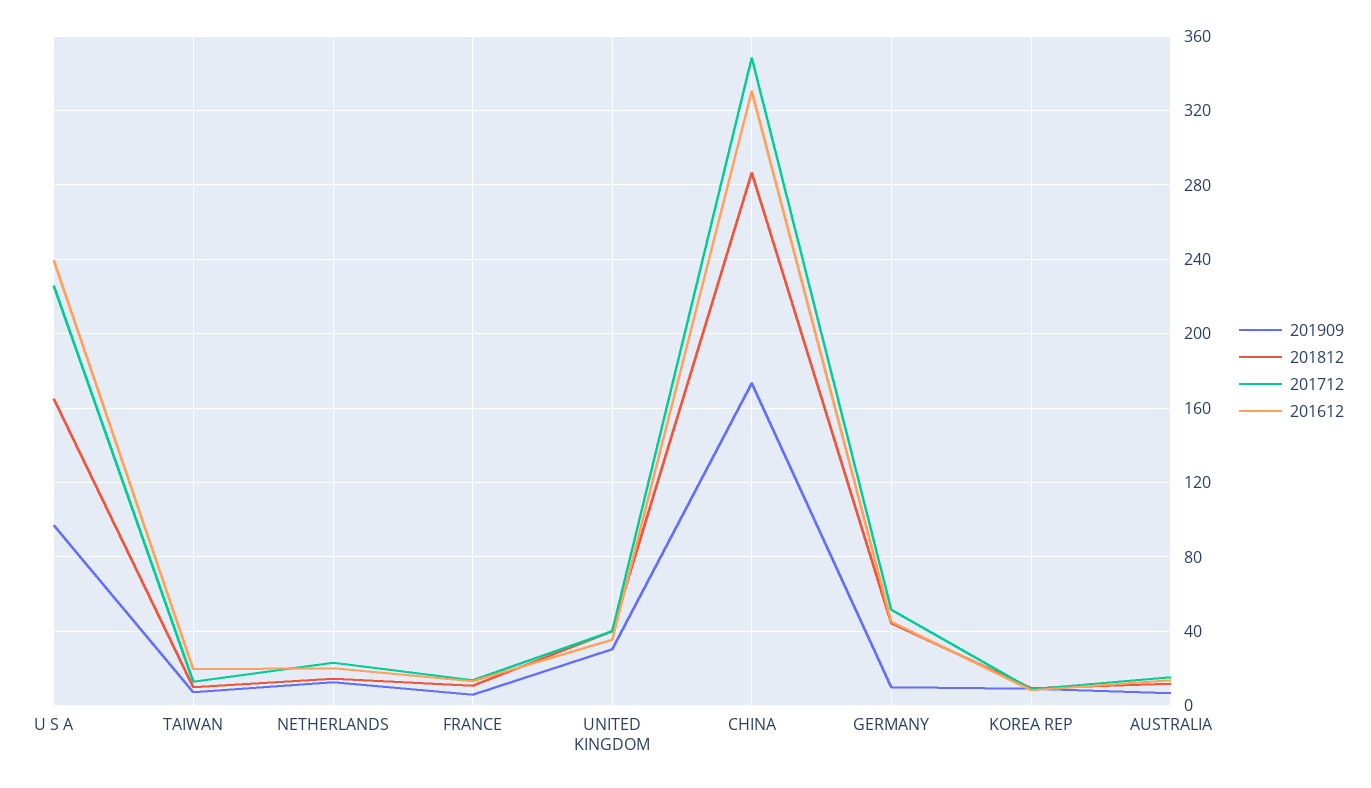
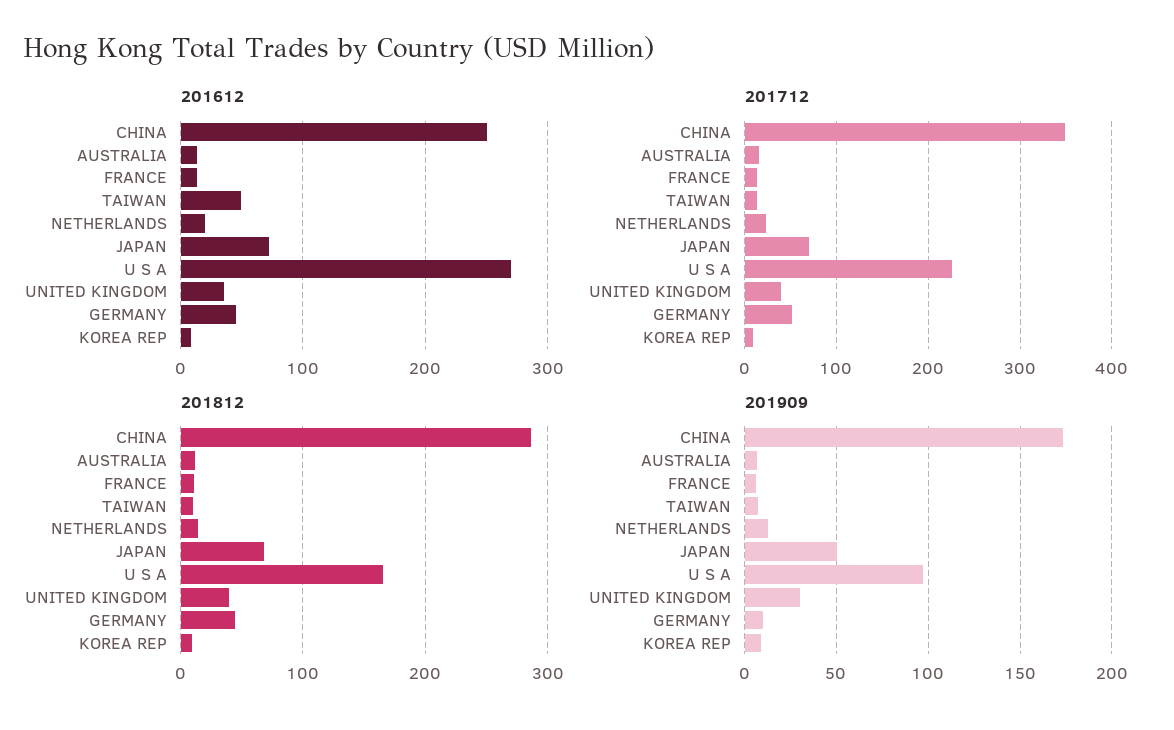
  {
    "201909": {
      "U S A": 95,
      "TAIWAN": 5,
      "NETHERLANDS": 15,
      "FRANCE": 5,
      "UNITED KINGDOM": 30,
      "CHINA": 175,
      "GERMANY": 10,
      "KOREA REP": 10,
-     "AUSTRALIA": 5
+     "AUSTRALIA": 5,
+     "JAPAN": 50
    },
    "201812": {
      "U S A": 165,
      "TAIWAN": 10,
      "NETHERLANDS": 15,
      "FRANCE": 10,
      "UNITED KINGDOM": 40,
      "CHINA": 285,
      "GERMANY": 45,
      "KOREA REP": 10,
-     "AUSTRALIA": 10
+     "AUSTRALIA": 10,
+     "JAPAN": 70
    },
    "201712": {
      "U S A": 225,
      "TAIWAN": 15,
      "NETHERLANDS": 25,
      "FRANCE": 15,
      "UNITED KINGDOM": 40,
      "CHINA": 350,
      "GERMANY": 50,
      "KOREA REP": 10,
-     "AUSTRALIA": 15
+     "AUSTRALIA": 15,
+     "JAPAN": 70
    },
    "201612": {
-     "U S A": 240,
+     "U S A": 270,
-     "TAIWAN": 20,
+     "TAIWAN": 50,
      "NETHERLANDS": 20,
      "FRANCE": 15,
      "UNITED KINGDOM": 35,
-     "CHINA": 330,
+     "CHINA": 250,
      "GERMANY": 45,
      "KOREA REP": 10,
-     "AUSTRALIA": 15
+     "AUSTRALIA": 15,
+     "JAPAN": 70
    }
  }

